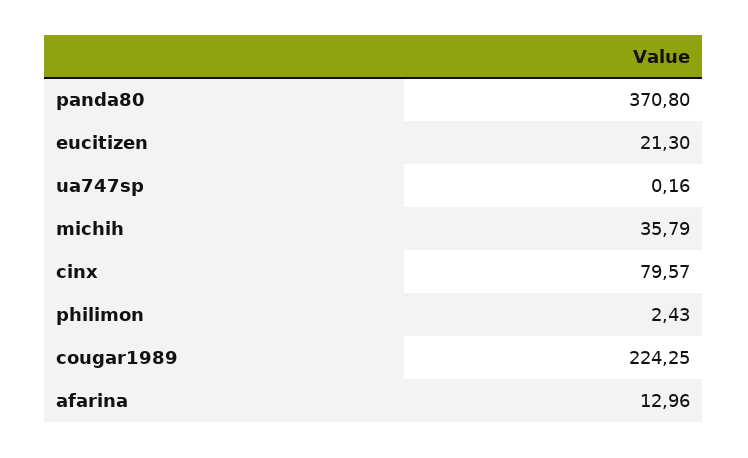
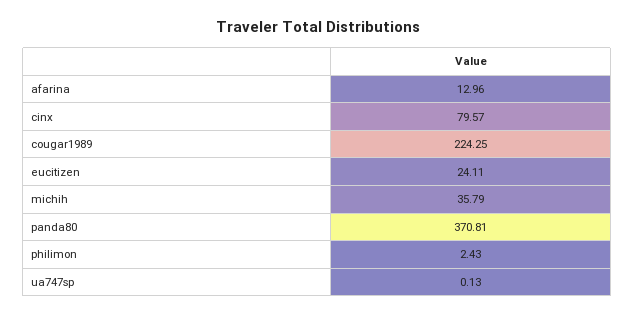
  {
-   "panda80": 370.8,
+   "panda80": 370.81,
-   "eucitizen": 21.3,
+   "eucitizen": 24.11,
-   "ua747sp": 0.16,
+   "ua747sp": 0.13,
    "michih": 35.79,
    "cinx": 79.57,
    "philimon": 2.43,
    "cougar1989": 224.25,
    "afarina": 12.96
  }

